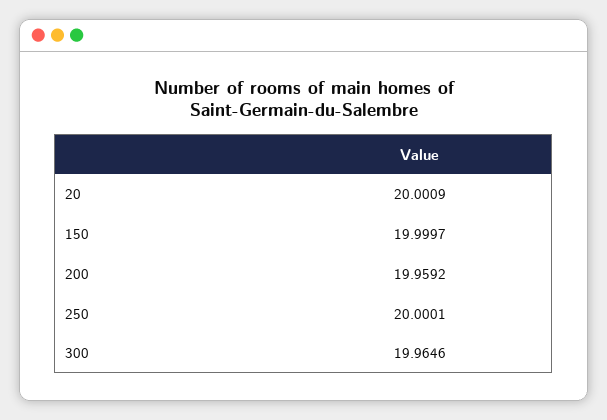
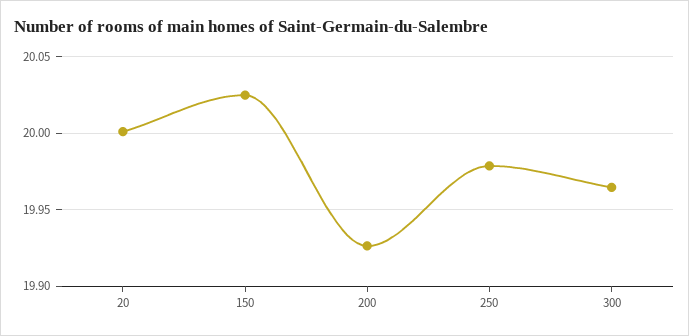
  {
    "20": 20.0009,
-   "150": 19.9997,
+   "150": 20.025,
-   "200": 19.9592,
+   "200": 19.925,
-   "250": 20.0001,
+   "250": 19.98,
    "300": 19.9646
  }

